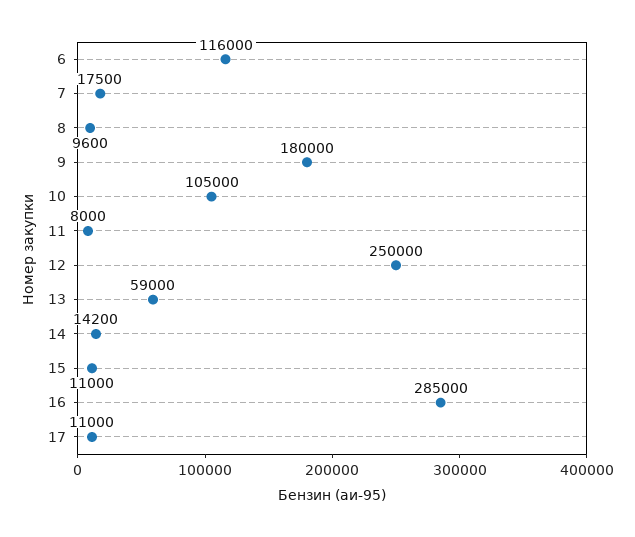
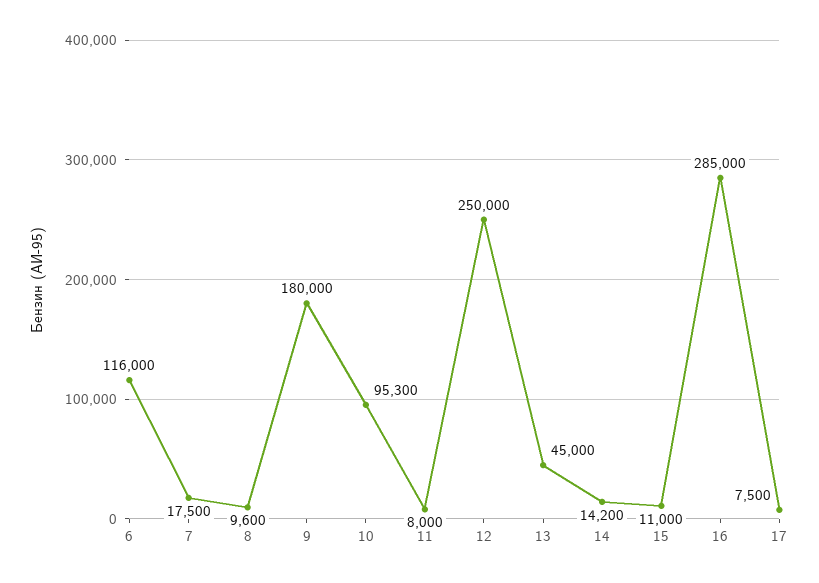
  {
    "6": 116000,
    "7": 17500,
    "8": 9600,
    "9": 180000,
-   "10": 105000,
+   "10": 95300,
    "11": 8000,
    "12": 250000,
-   "13": 59000,
+   "13": 45000,
    "14": 14200,
    "15": 11000,
    "16": 285000,
-   "17": 11000
+   "17": 7500
  }

